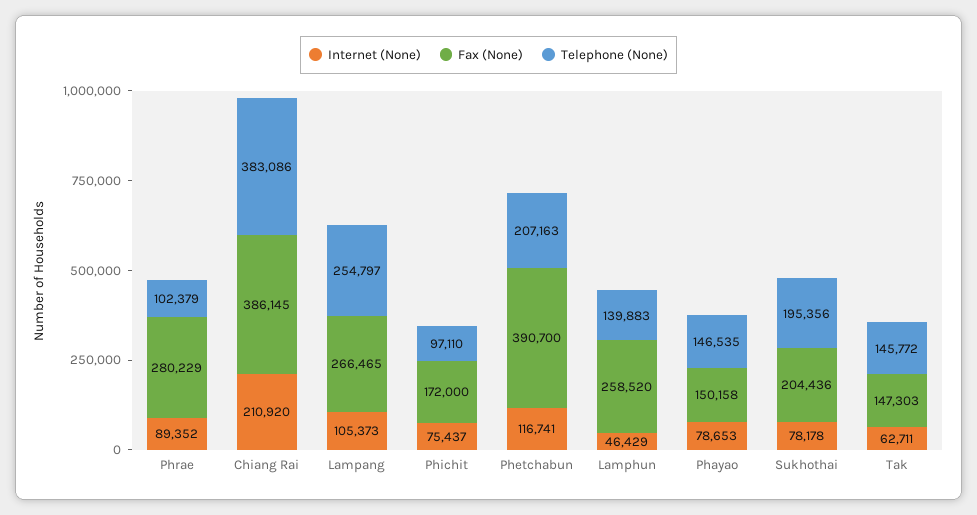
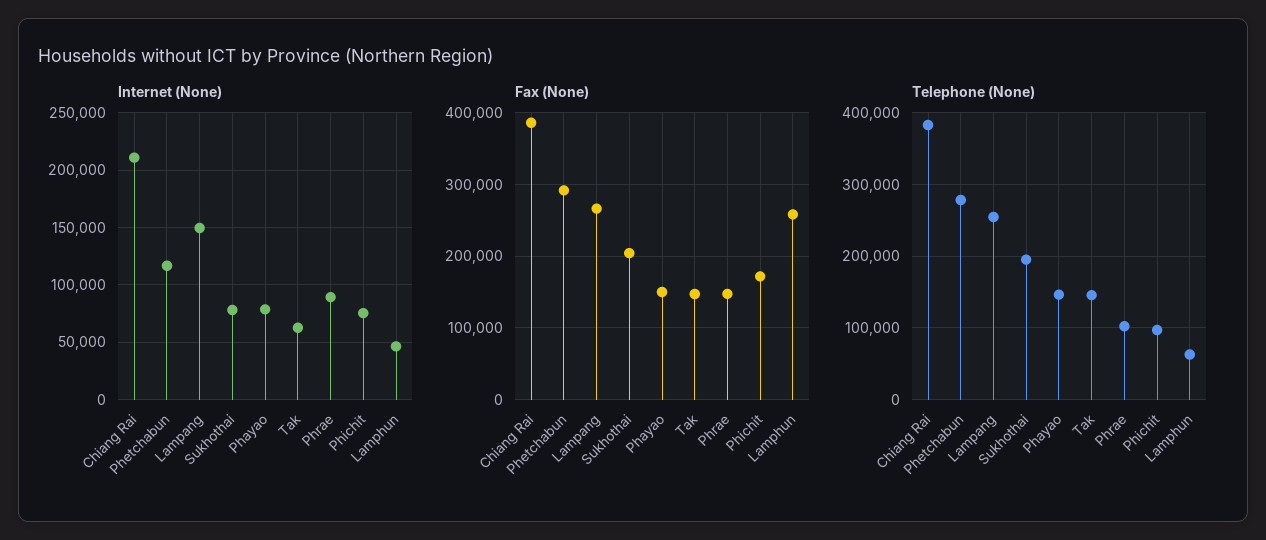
  {
    "Internet (None)": {
      "Phrae": 89352,
      "Chiang Rai": 210920,
-     "Lampang": 105373,
+     "Lampang": 150000,
      "Phichit": 75437,
      "Phetchabun": 116741,
      "Lamphun": 46429,
      "Phayao": 78653,
      "Sukhothai": 78178,
      "Tak": 62711
    },
    "Fax (None)": {
-     "Phrae": 280229,
+     "Phrae": 150000,
      "Chiang Rai": 386145,
      "Lampang": 266465,
      "Phichit": 172000,
-     "Phetchabun": 390700,
+     "Phetchabun": 290000,
      "Lamphun": 258520,
      "Phayao": 150158,
      "Sukhothai": 204436,
      "Tak": 147303
    },
    "Telephone (None)": {
      "Phrae": 102379,
      "Chiang Rai": 383086,
      "Lampang": 254797,
      "Phichit": 97110,
-     "Phetchabun": 207163,
+     "Phetchabun": 280000,
-     "Lamphun": 139883,
+     "Lamphun": 60000,
      "Phayao": 146535,
      "Sukhothai": 195356,
      "Tak": 145772
    }
  }

